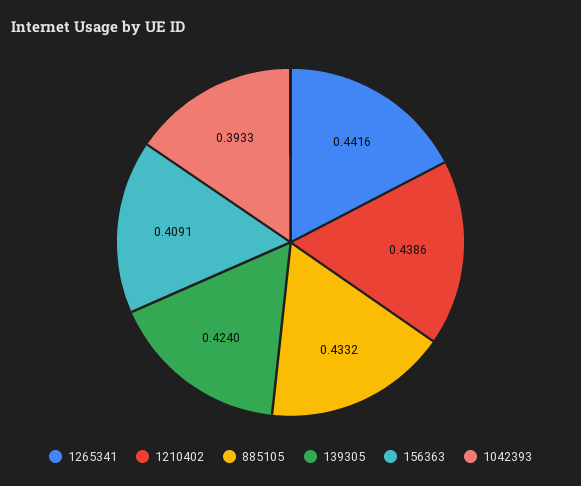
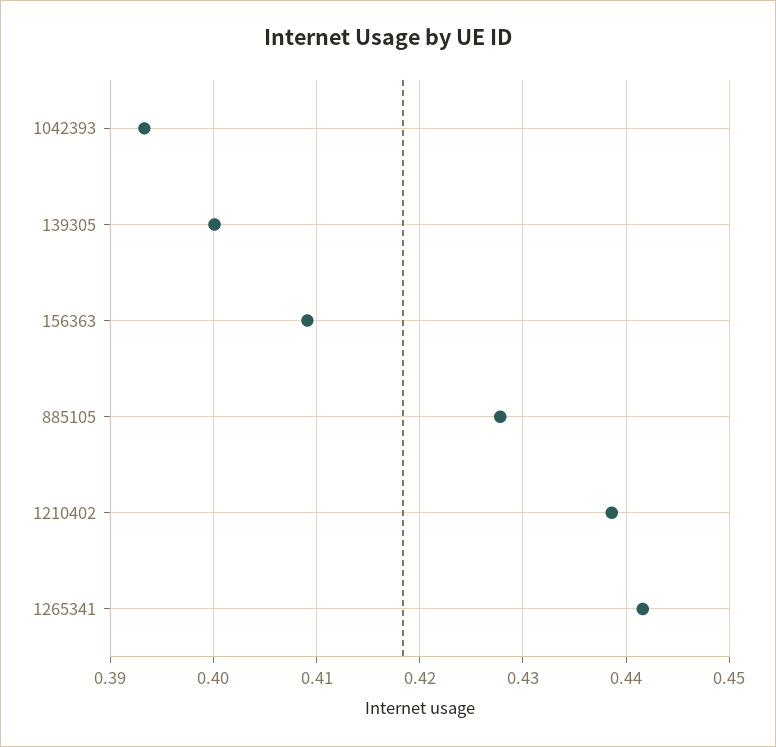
  {
    "1265341": 0.4416,
    "1210402": 0.4386,
-   "885105": 0.4332,
+   "885105": 0.428,
-   "139305": 0.424,
+   "139305": 0.4,
    "156363": 0.4091,
    "1042393": 0.3933
  }

